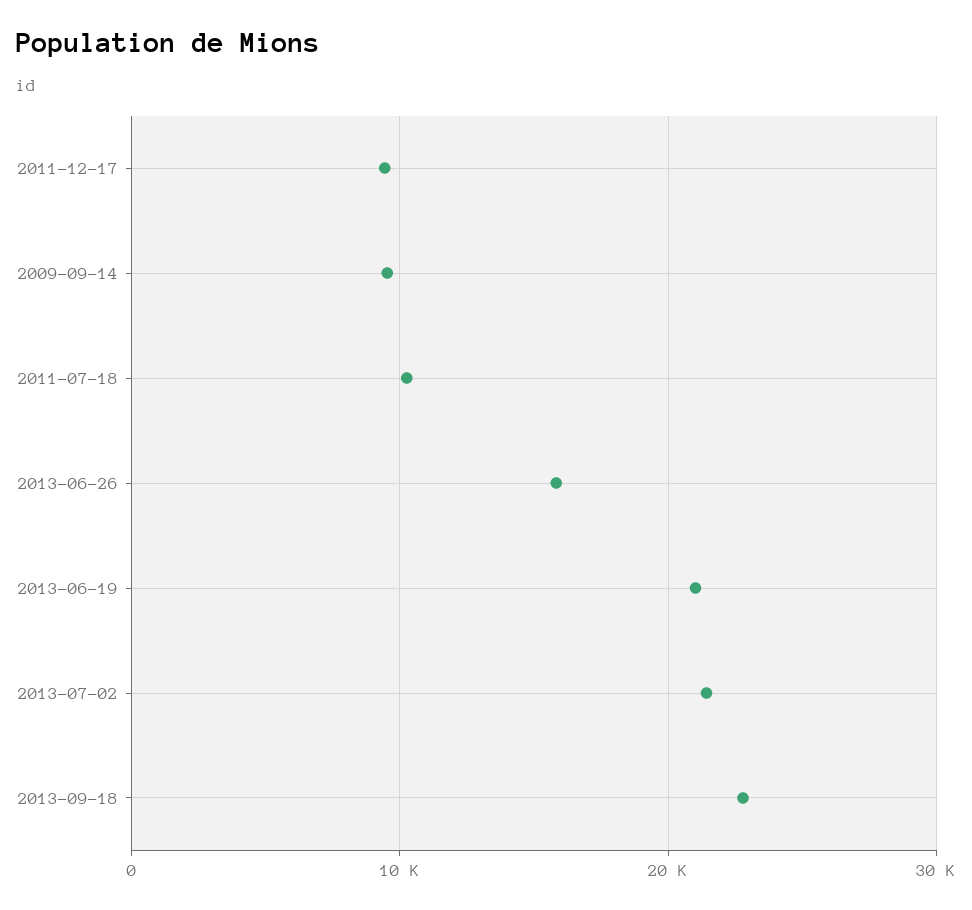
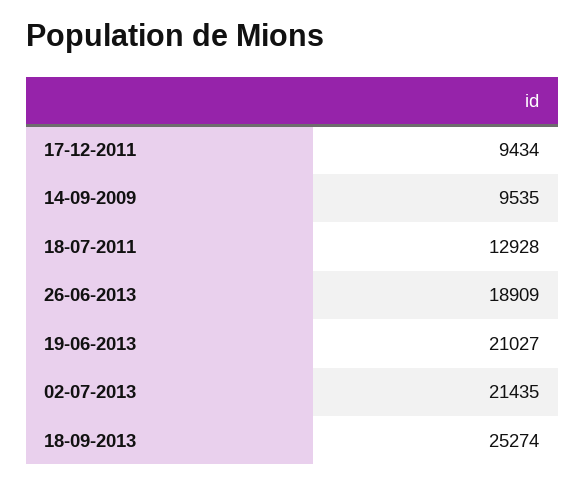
  {
    "2011-12-17": 9434,
    "2009-09-14": 9535,
-   "2011-07-18": 10000,
+   "2011-07-18": 12928,
-   "2013-06-26": 16000,
+   "2013-06-26": 18909,
    "2013-06-19": 21027,
    "2013-07-02": 21435,
-   "2013-09-18": 23000
+   "2013-09-18": 25274
  }

